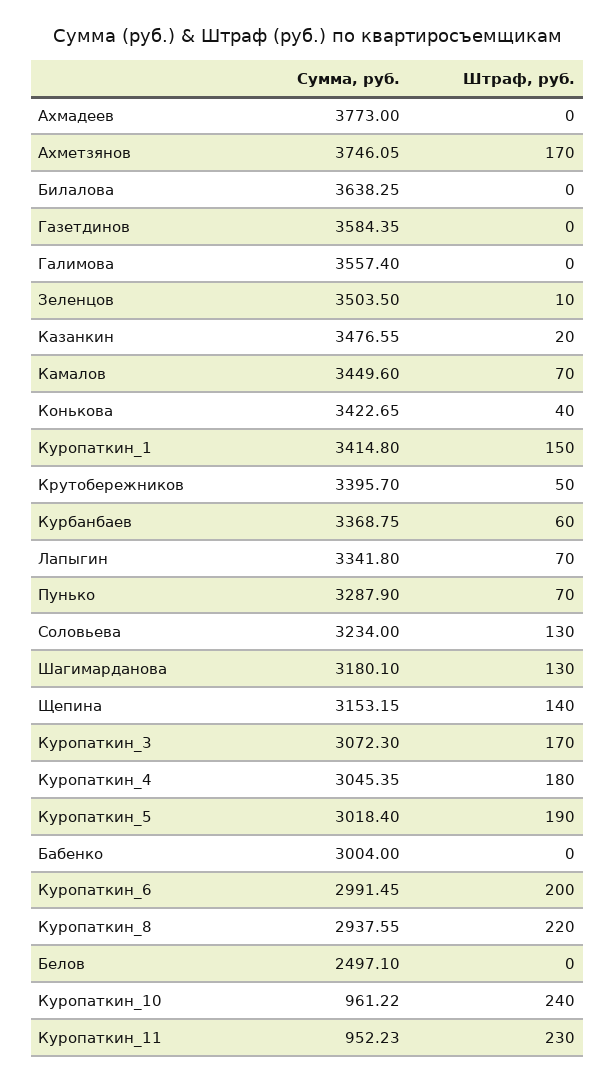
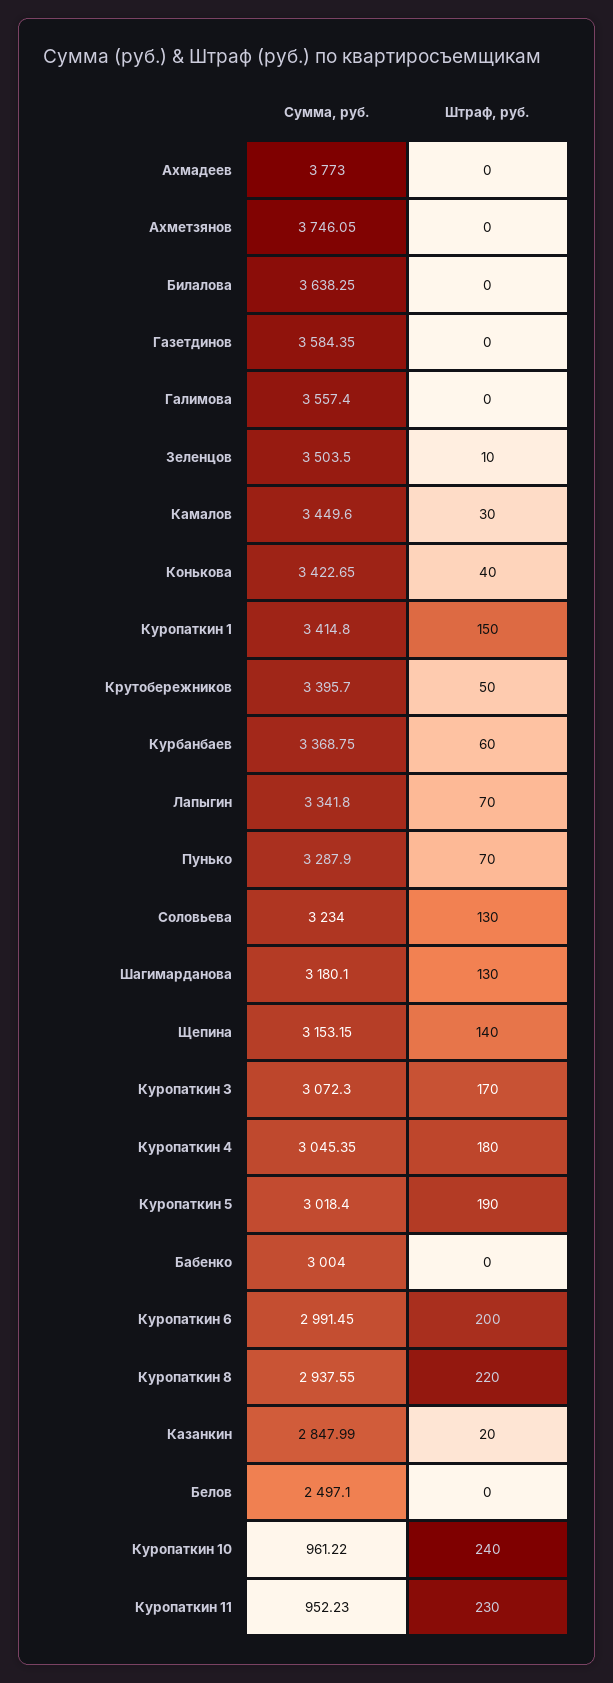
  {
    "Сумма, руб.": {
      "Ахмадеев": 3773,
      "Ахметзянов": 3746.05,
      "Билалова": 3638.25,
      "Газетдинов": 3584.35,
      "Галимова": 3557.4,
      "Зеленцов": 3503.5,
-     "Казанкин": 3476.55,
+     "Казанкин": 2847.99,
      "Камалов": 3449.6,
      "Конькова": 3422.65,
      "Куропаткин_1": 3414.8,
      "Крутобережников": 3395.7,
      "Курбанбаев": 3368.75,
      "Лапыгин": 3341.8,
      "Пунько": 3287.9,
      "Соловьева": 3234,
      "Шагимарданова": 3180.1,
      "Щепина": 3153.15,
      "Куропаткин_3": 3072.3,
      "Куропаткин_4": 3045.35,
      "Куропаткин_5": 3018.4,
      "Бабенко": 3004,
      "Куропаткин_6": 2991.45,
      "Куропаткин_8": 2937.55,
      "Белов": 2497.1,
      "Куропаткин_10": 961.22,
      "Куропаткин_11": 952.23
    },
    "Штраф, руб.": {
      "Ахмадеев": 0,
-     "Ахметзянов": 170,
+     "Ахметзянов": 0,
      "Билалова": 0,
      "Газетдинов": 0,
      "Галимова": 0,
      "Зеленцов": 10,
      "Казанкин": 20,
-     "Камалов": 70,
+     "Камалов": 30,
      "Конькова": 40,
      "Куропаткин_1": 150,
      "Крутобережников": 50,
      "Курбанбаев": 60,
      "Лапыгин": 70,
      "Пунько": 70,
      "Соловьева": 130,
      "Шагимарданова": 130,
      "Щепина": 140,
      "Куропаткин_3": 170,
      "Куропаткин_4": 180,
      "Куропаткин_5": 190,
      "Бабенко": 0,
      "Куропаткин_6": 200,
      "Куропаткин_8": 220,
      "Белов": 0,
      "Куропаткин_10": 240,
      "Куропаткин_11": 230
    }
  }

